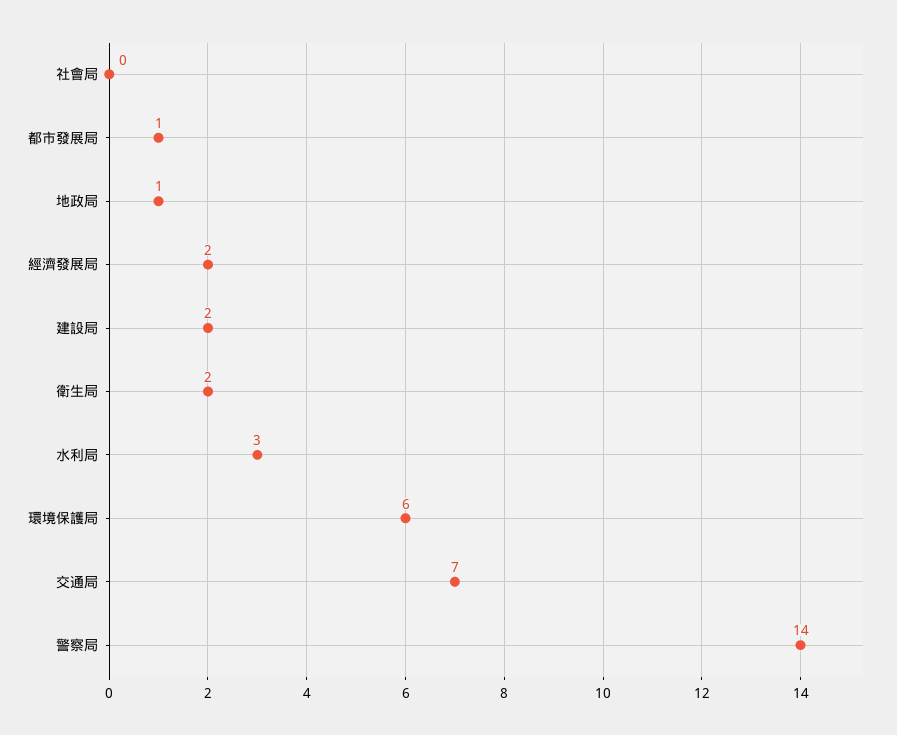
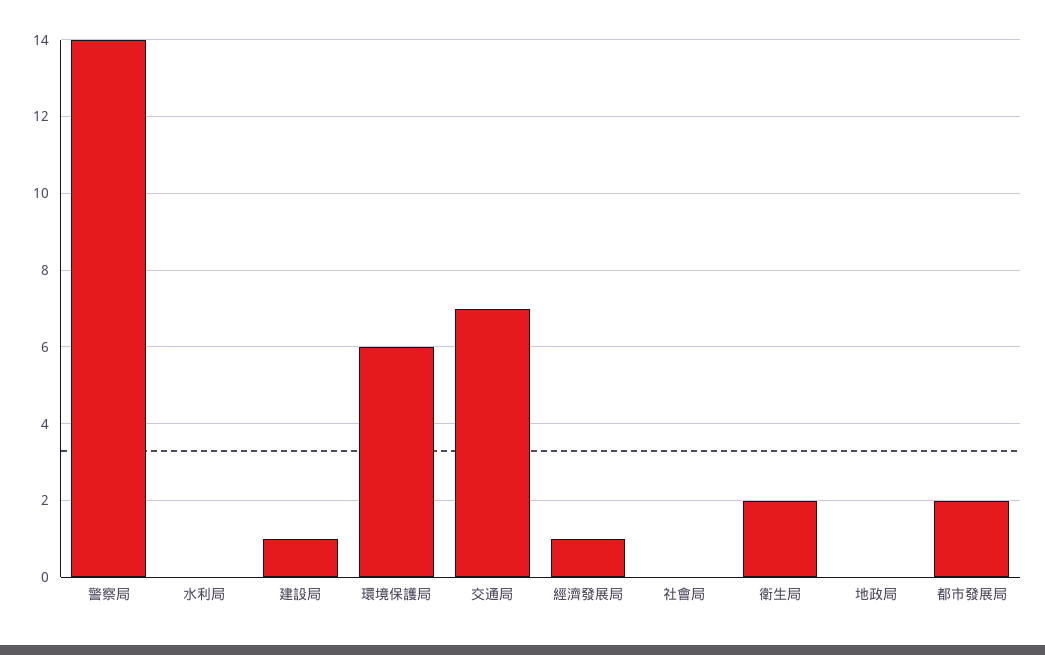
  {
    "社會局": 0,
-   "都市發展局": 1,
+   "都市發展局": 2,
-   "地政局": 1,
+   "地政局": 0,
-   "經濟發展局": 2,
+   "經濟發展局": 1,
-   "建設局": 2,
+   "建設局": 1,
    "衛生局": 2,
-   "水利局": 3,
+   "水利局": 0,
    "環境保護局": 6,
    "交通局": 7,
    "警察局": 14
  }

